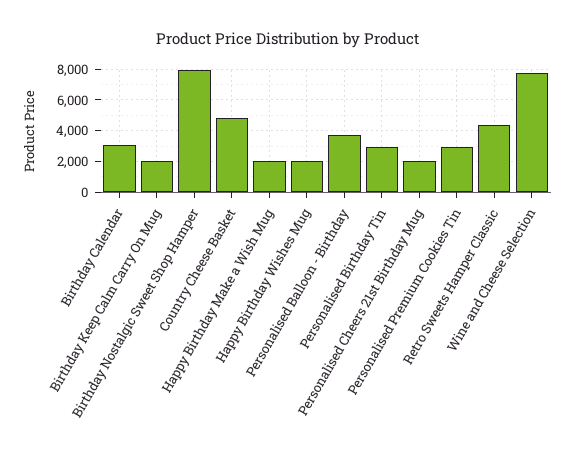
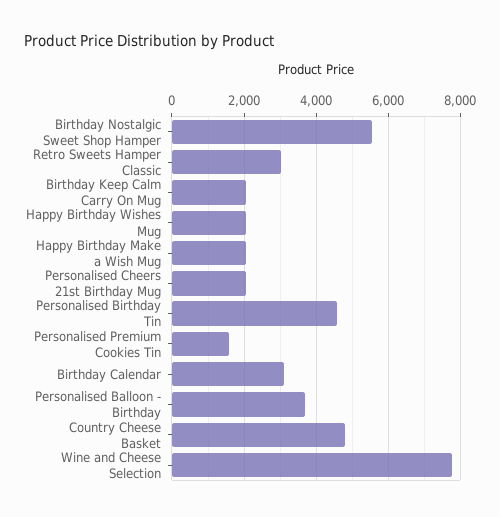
  {
    "Birthday Calendar": 3200,
    "Birthday Keep Calm Carry On Mug": 2000,
-   "Birthday Nostalgic Sweet Shop Hamper": 8000,
+   "Birthday Nostalgic Sweet Shop Hamper": 5600,
    "Country Cheese Basket": 4800,
    "Happy Birthday Make a Wish Mug": 2000,
    "Happy Birthday Wishes Mug": 2000,
    "Personalised Balloon - Birthday": 3600,
-   "Personalised Birthday Tin": 3000,
+   "Personalised Birthday Tin": 4600,
    "Personalised Cheers 21st Birthday Mug": 2000,
-   "Personalised Premium Cookies Tin": 3000,
+   "Personalised Premium Cookies Tin": 1600,
-   "Retro Sweets Hamper Classic": 4500,
+   "Retro Sweets Hamper Classic": 3000,
    "Wine and Cheese Selection": 7800
  }

